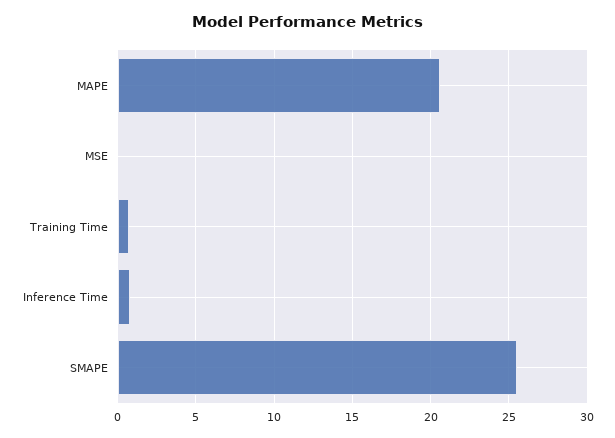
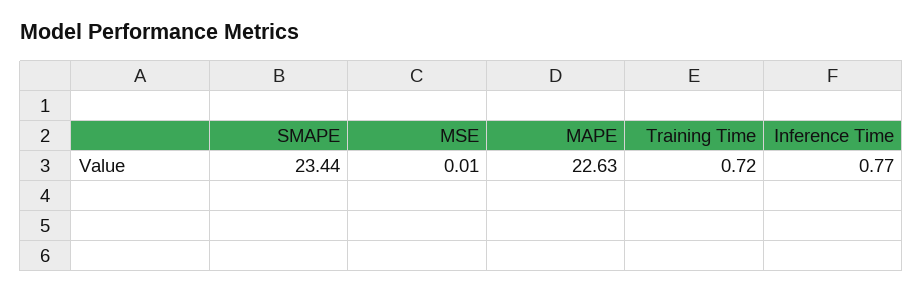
  {
-   "MAPE": 20.5,
+   "MAPE": 22.63,
    "MSE": 0.01,
    "Training Time": 0.72,
    "Inference Time": 0.77,
-   "SMAPE": 25.5
+   "SMAPE": 23.44
  }

